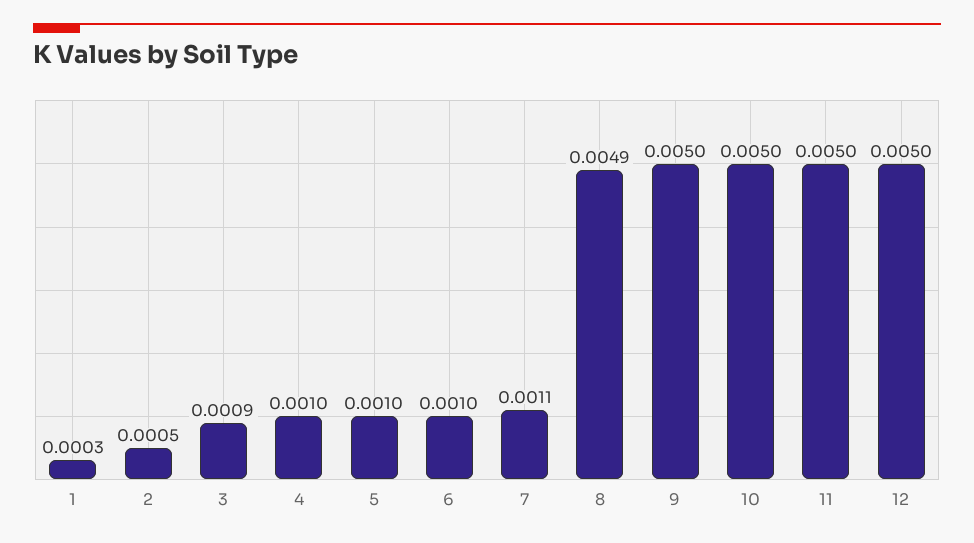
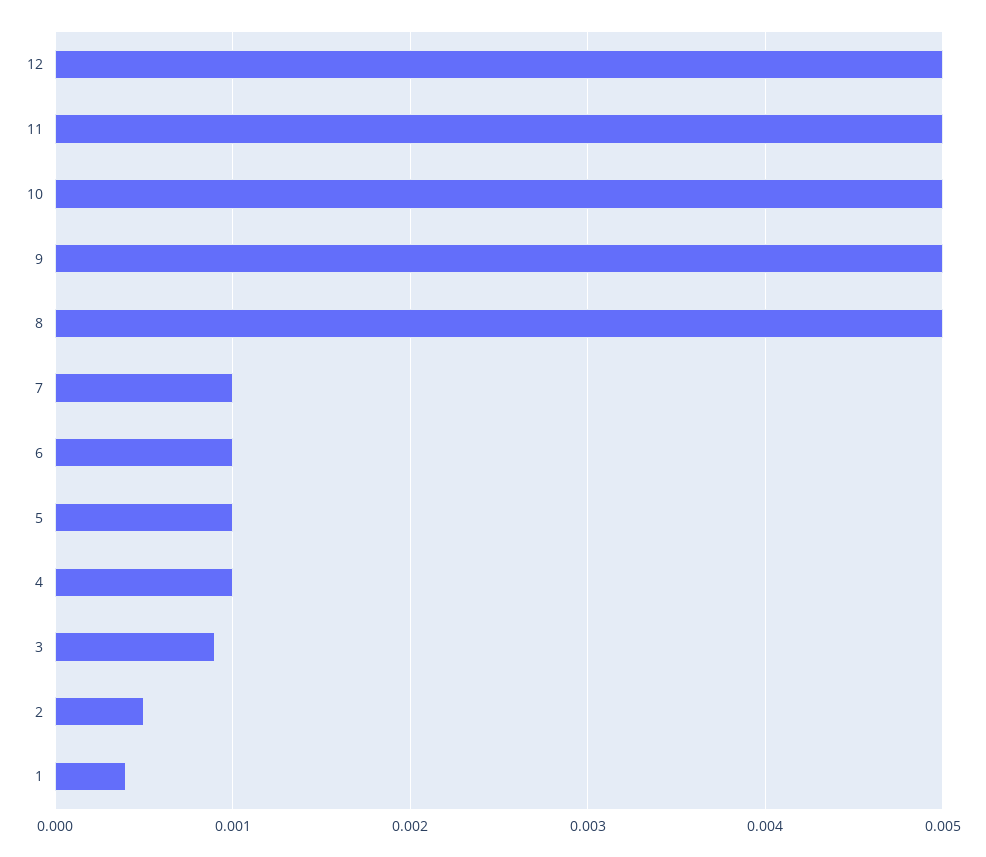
  {
-   "1": 0.0003,
+   "1": 0.0004,
    "2": 0.0005,
    "3": 0.0009,
    "4": 0.001,
    "5": 0.001,
    "6": 0.001,
-   "7": 0.0011,
+   "7": 0.001,
-   "8": 0.0049,
+   "8": 0.005,
    "9": 0.005,
    "10": 0.005,
    "11": 0.005,
    "12": 0.005
  }

